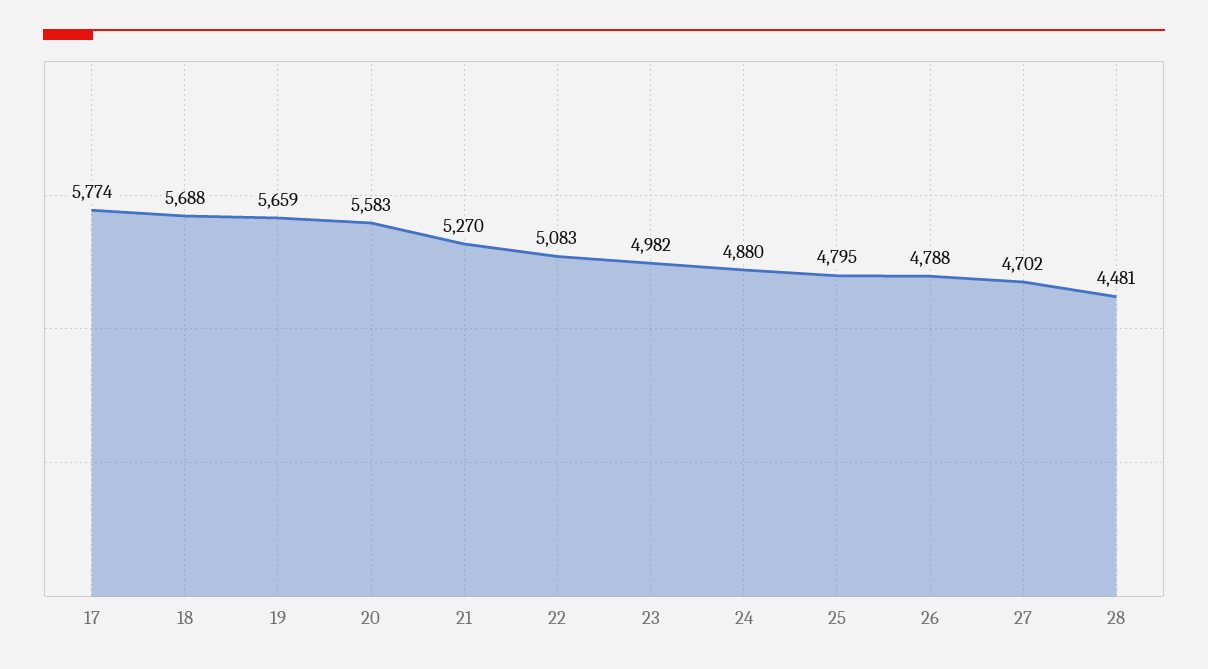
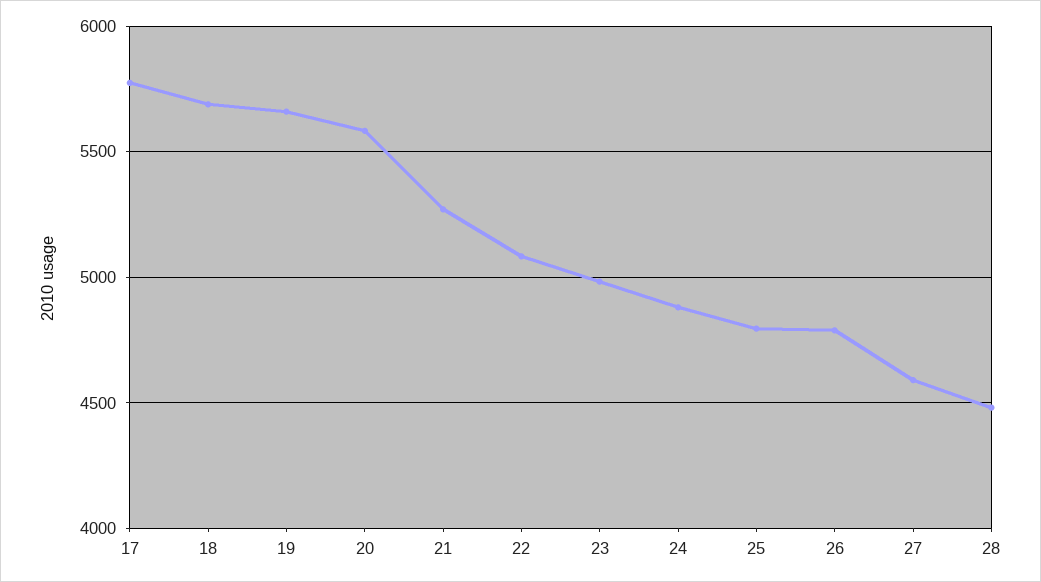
  {
    "17": 5774,
    "18": 5688,
    "19": 5659,
    "20": 5583,
    "21": 5270,
    "22": 5083,
    "23": 4982,
    "24": 4880,
    "25": 4795,
    "26": 4788,
-   "27": 4702,
+   "27": 4600,
    "28": 4481
  }

